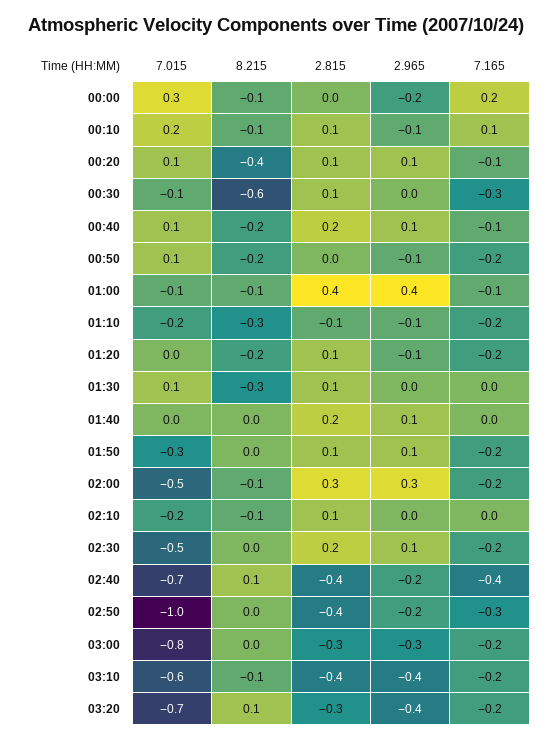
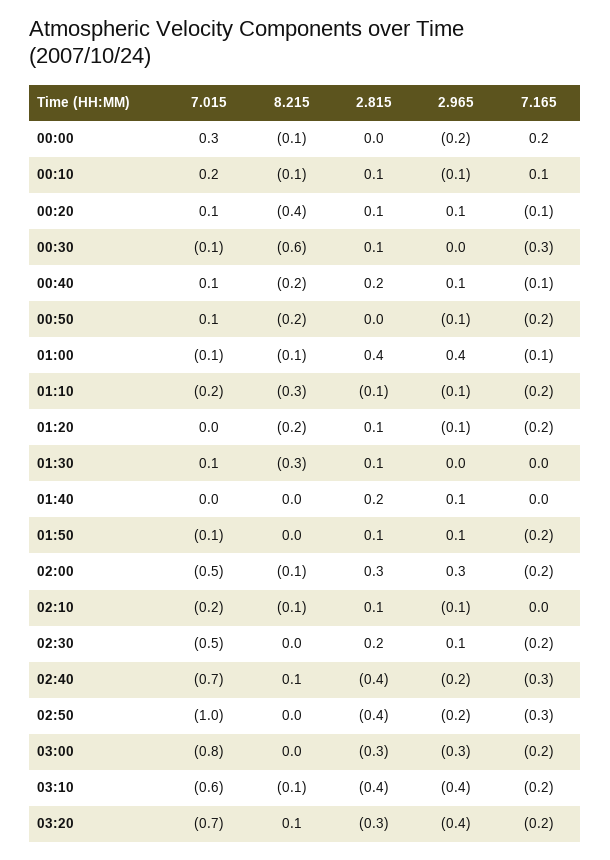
  {
    "7.015": {
      "00:00": 0.3,
      "00:10": 0.2,
      "00:20": 0.1,
      "00:30": -0.1,
      "00:40": 0.1,
      "00:50": 0.1,
      "01:00": -0.1,
      "01:10": -0.2,
      "01:20": 0,
      "01:30": 0.1,
      "01:40": 0,
-     "01:50": -0.3,
+     "01:50": -0.1,
      "02:00": -0.5,
      "02:10": -0.2,
      "02:30": -0.5,
      "02:40": -0.7,
      "02:50": -1,
      "03:00": -0.8,
      "03:10": -0.6,
      "03:20": -0.7
    },
    "8.215": {
      "00:00": -0.1,
      "00:10": -0.1,
      "00:20": -0.4,
      "00:30": -0.6,
      "00:40": -0.2,
      "00:50": -0.2,
      "01:00": -0.1,
      "01:10": -0.3,
      "01:20": -0.2,
      "01:30": -0.3,
      "01:40": 0,
      "01:50": 0,
      "02:00": -0.1,
      "02:10": -0.1,
      "02:30": 0,
      "02:40": 0.1,
      "02:50": 0,
      "03:00": 0,
      "03:10": -0.1,
      "03:20": 0.1
    },
    "2.815": {
      "00:00": 0,
      "00:10": 0.1,
      "00:20": 0.1,
      "00:30": 0.1,
      "00:40": 0.2,
      "00:50": 0,
      "01:00": 0.4,
      "01:10": -0.1,
      "01:20": 0.1,
      "01:30": 0.1,
      "01:40": 0.2,
      "01:50": 0.1,
      "02:00": 0.3,
      "02:10": 0.1,
      "02:30": 0.2,
      "02:40": -0.4,
      "02:50": -0.4,
      "03:00": -0.3,
      "03:10": -0.4,
      "03:20": -0.3
    },
    "2.965": {
      "00:00": -0.2,
      "00:10": -0.1,
      "00:20": 0.1,
      "00:30": 0,
      "00:40": 0.1,
      "00:50": -0.1,
      "01:00": 0.4,
      "01:10": -0.1,
      "01:20": -0.1,
      "01:30": 0,
      "01:40": 0.1,
      "01:50": 0.1,
      "02:00": 0.3,
-     "02:10": 0,
+     "02:10": -0.1,
      "02:30": 0.1,
      "02:40": -0.2,
      "02:50": -0.2,
      "03:00": -0.3,
      "03:10": -0.4,
      "03:20": -0.4
    },
    "7.165": {
      "00:00": 0.2,
      "00:10": 0.1,
      "00:20": -0.1,
      "00:30": -0.3,
      "00:40": -0.1,
      "00:50": -0.2,
      "01:00": -0.1,
      "01:10": -0.2,
      "01:20": -0.2,
      "01:30": 0,
      "01:40": 0,
      "01:50": -0.2,
      "02:00": -0.2,
      "02:10": 0,
      "02:30": -0.2,
-     "02:40": -0.4,
+     "02:40": -0.3,
      "02:50": -0.3,
      "03:00": -0.2,
      "03:10": -0.2,
      "03:20": -0.2
    }
  }

